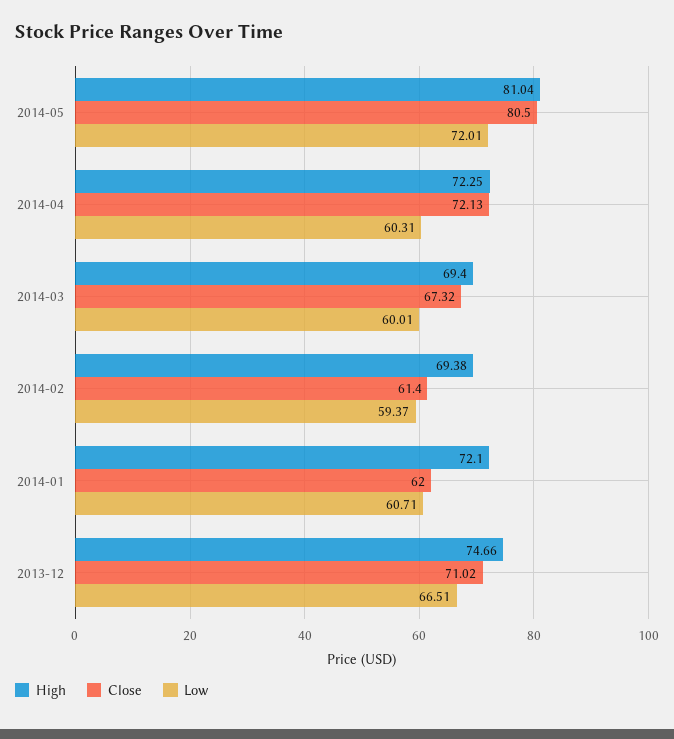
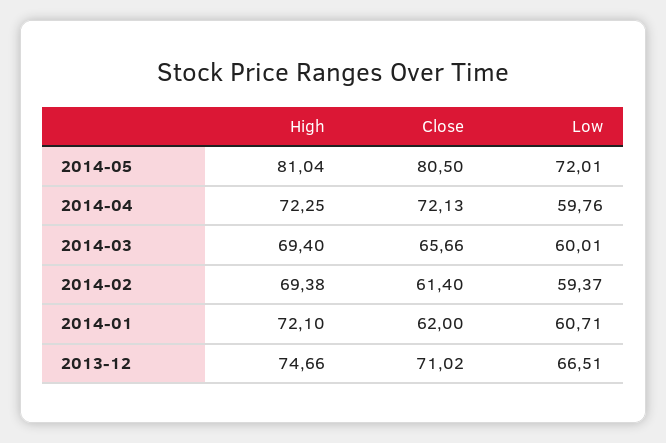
  {
    "High": {
      "2014-05": 81.04,
      "2014-04": 72.25,
      "2014-03": 69.4,
      "2014-02": 69.38,
      "2014-01": 72.1,
      "2013-12": 74.66
    },
    "Close": {
      "2014-05": 80.5,
      "2014-04": 72.13,
-     "2014-03": 67.32,
+     "2014-03": 65.66,
      "2014-02": 61.4,
      "2014-01": 62,
      "2013-12": 71.02
    },
    "Low": {
      "2014-05": 72.01,
-     "2014-04": 60.31,
+     "2014-04": 59.76,
      "2014-03": 60.01,
      "2014-02": 59.37,
      "2014-01": 60.71,
      "2013-12": 66.51
    }
  }

